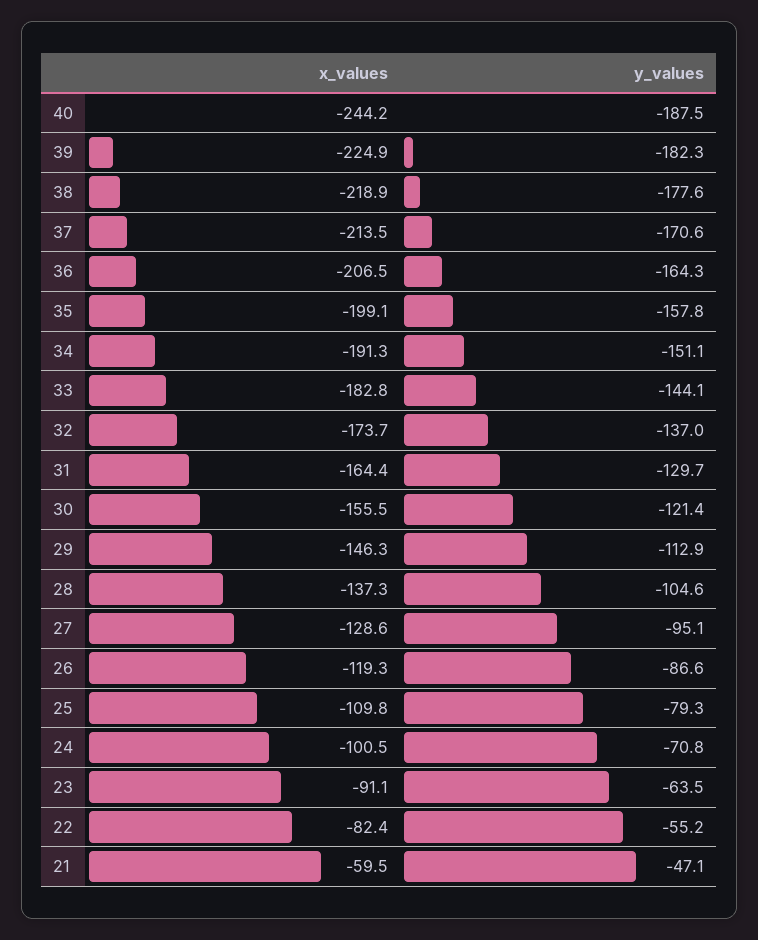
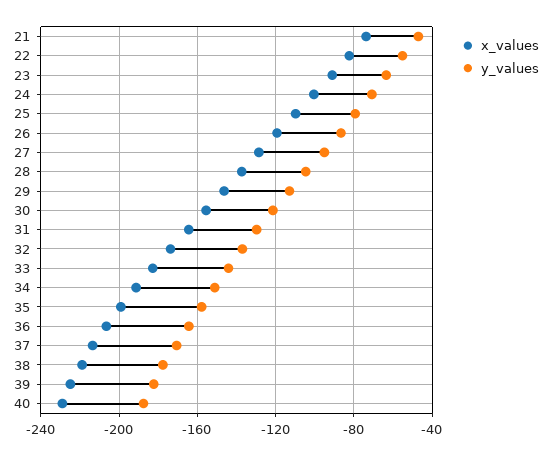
  {
    "x_values": {
-     "40": -244.2,
+     "40": -230,
      "39": -224.9,
      "38": -218.9,
      "37": -213.5,
      "36": -206.5,
      "35": -199.1,
      "34": -191.3,
      "33": -182.8,
      "32": -173.7,
      "31": -164.4,
      "30": -155.5,
      "29": -146.3,
      "28": -137.3,
      "27": -128.6,
      "26": -119.3,
      "25": -109.8,
      "24": -100.5,
      "23": -91.1,
      "22": -82.4,
-     "21": -59.5
+     "21": -75
    },
    "y_values": {
      "40": -187.5,
      "39": -182.3,
      "38": -177.6,
      "37": -170.6,
      "36": -164.3,
      "35": -157.8,
      "34": -151.1,
      "33": -144.1,
      "32": -137,
      "31": -129.7,
      "30": -121.4,
      "29": -112.9,
      "28": -104.6,
      "27": -95.1,
      "26": -86.6,
      "25": -79.3,
      "24": -70.8,
      "23": -63.5,
      "22": -55.2,
      "21": -47.1
    }
  }

